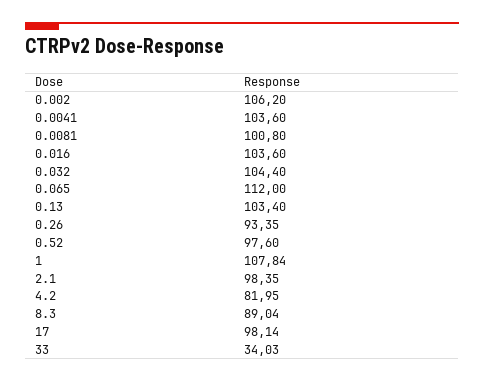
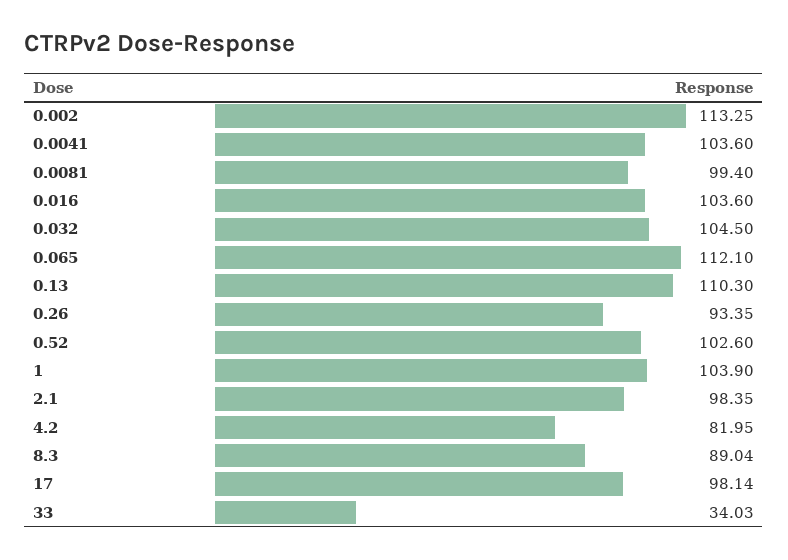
  {
-   "0.002": 106.2,
+   "0.002": 113.25,
    "0.0041": 103.6,
-   "0.0081": 100.8,
+   "0.0081": 99.4,
    "0.016": 103.6,
-   "0.032": 104.4,
+   "0.032": 104.5,
-   "0.065": 112,
+   "0.065": 112.1,
-   "0.13": 103.4,
+   "0.13": 110.3,
    "0.26": 93.35,
-   "0.52": 97.6,
+   "0.52": 102.6,
-   "1": 107.84,
+   "1": 103.9,
    "2.1": 98.35,
    "4.2": 81.95,
    "8.3": 89.04,
    "17": 98.14,
    "33": 34.03
  }

